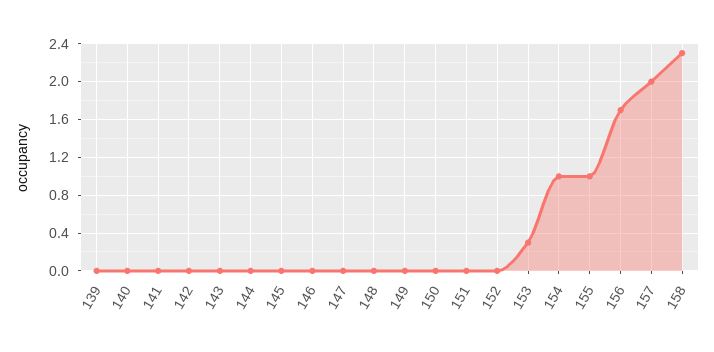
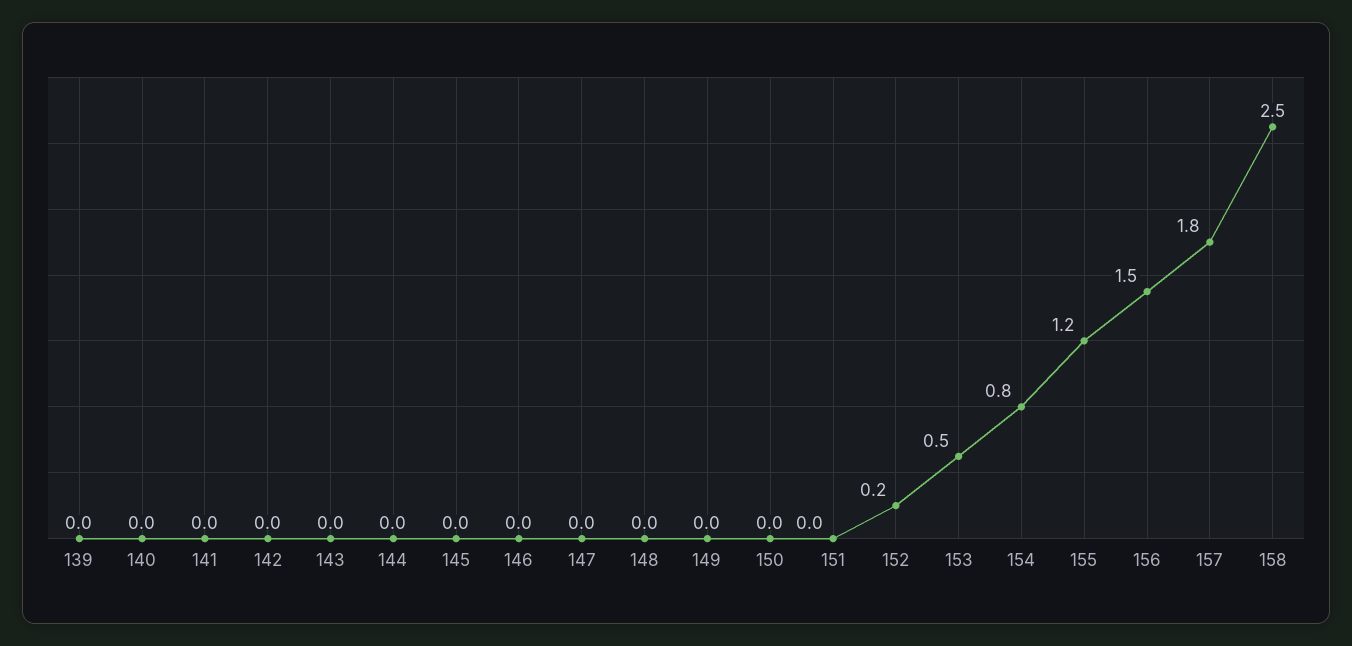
  {
    "139": 0,
    "140": 0,
    "141": 0,
    "142": 0,
    "143": 0,
    "144": 0,
    "145": 0,
    "146": 0,
    "147": 0,
    "148": 0,
    "149": 0,
    "150": 0,
    "151": 0,
-   "152": 0,
+   "152": 0.2,
-   "153": 0.3,
+   "153": 0.5,
-   "154": 1,
+   "154": 0.8,
-   "155": 1,
+   "155": 1.2,
-   "156": 1.7,
+   "156": 1.5,
-   "157": 2,
+   "157": 1.8,
-   "158": 2.3
+   "158": 2.5
  }

